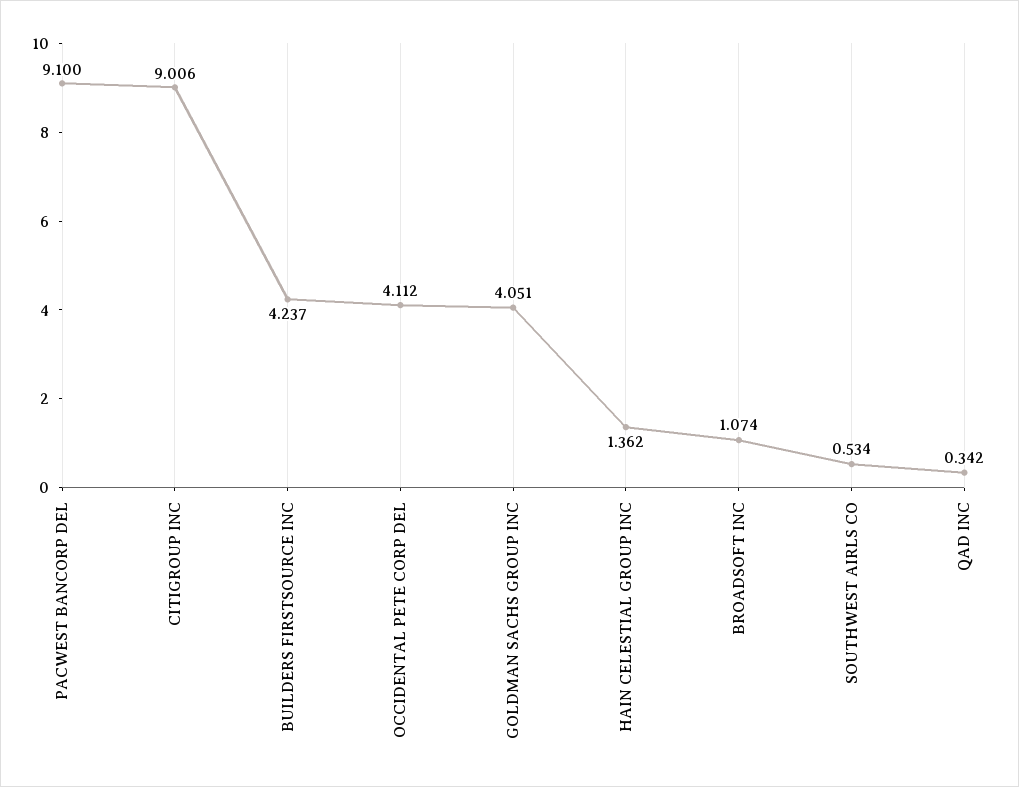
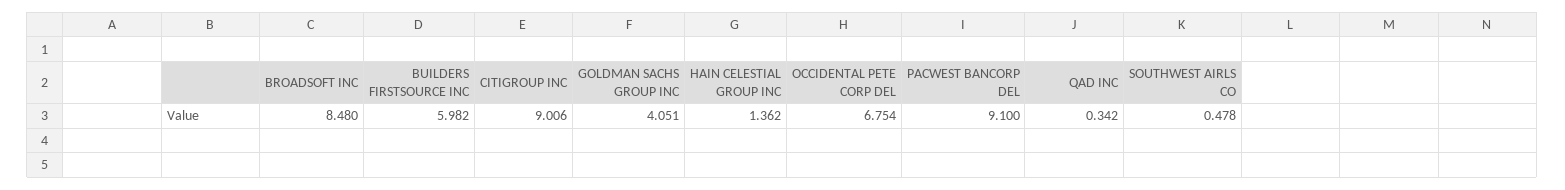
  {
    "PACWEST BANCORP DEL": 9.1,
    "CITIGROUP INC": 9.006,
-   "BUILDERS FIRSTSOURCE INC": 4.237,
+   "BUILDERS FIRSTSOURCE INC": 5.982,
-   "OCCIDENTAL PETE CORP DEL": 4.112,
+   "OCCIDENTAL PETE CORP DEL": 6.754,
    "GOLDMAN SACHS GROUP INC": 4.051,
    "HAIN CELESTIAL GROUP INC": 1.362,
-   "BROADSOFT INC": 1.074,
+   "BROADSOFT INC": 8.48,
-   "SOUTHWEST AIRLS CO": 0.534,
+   "SOUTHWEST AIRLS CO": 0.478,
    "QAD INC": 0.342
  }

